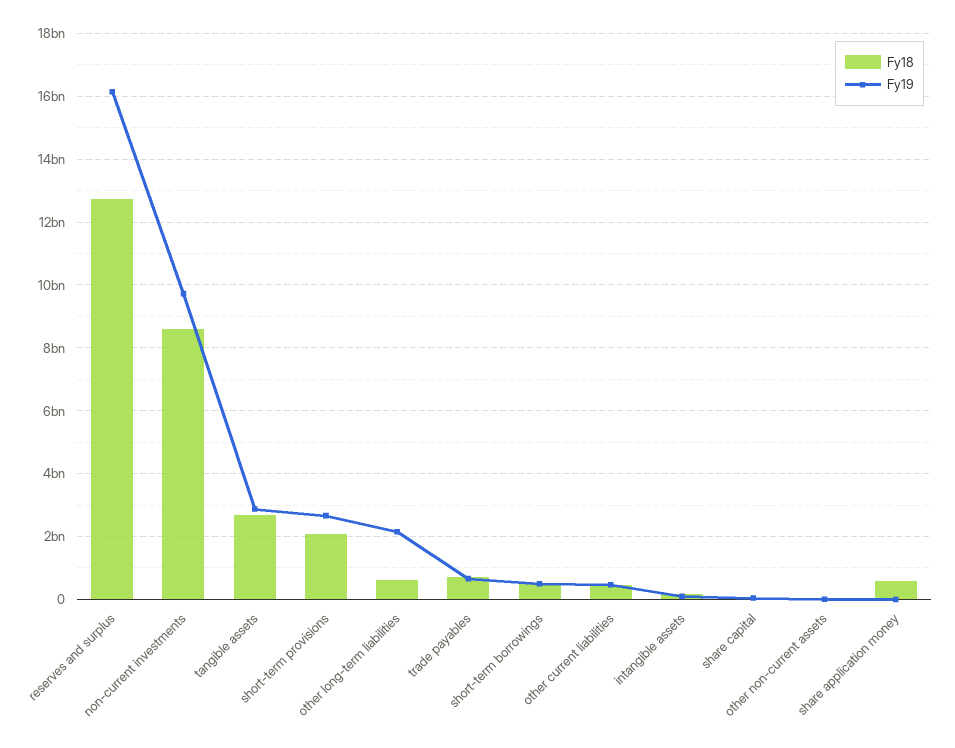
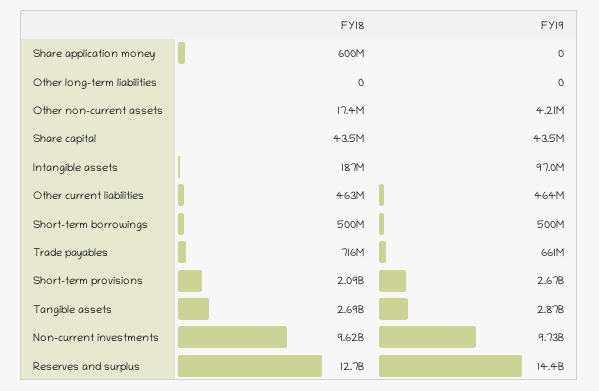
  {
    "Fy18": {
      "reserves and surplus": 12700000000,
-     "non-current investments": 8600000000,
+     "non-current investments": 9620000000,
      "tangible assets": 2690000000,
      "short-term provisions": 2090000000,
-     "other long-term liabilities": 600000000,
+     "other long-term liabilities": 0,
      "trade payables": 716000000,
      "short-term borrowings": 500000000,
      "other current liabilities": 463000000,
      "intangible assets": 187000000,
      "share capital": 43500000,
      "other non-current assets": 17400000,
      "share application money": 600000000
    },
    "Fy19": {
-     "reserves and surplus": 16200000000,
+     "reserves and surplus": 14400000000,
      "non-current investments": 9730000000,
      "tangible assets": 2870000000,
      "short-term provisions": 2670000000,
-     "other long-term liabilities": 2200000000,
+     "other long-term liabilities": 0,
      "trade payables": 661000000,
      "short-term borrowings": 500000000,
      "other current liabilities": 464000000,
      "intangible assets": 97000000,
      "share capital": 43500000,
      "other non-current assets": 4210000,
      "share application money": 0
    }
  }

